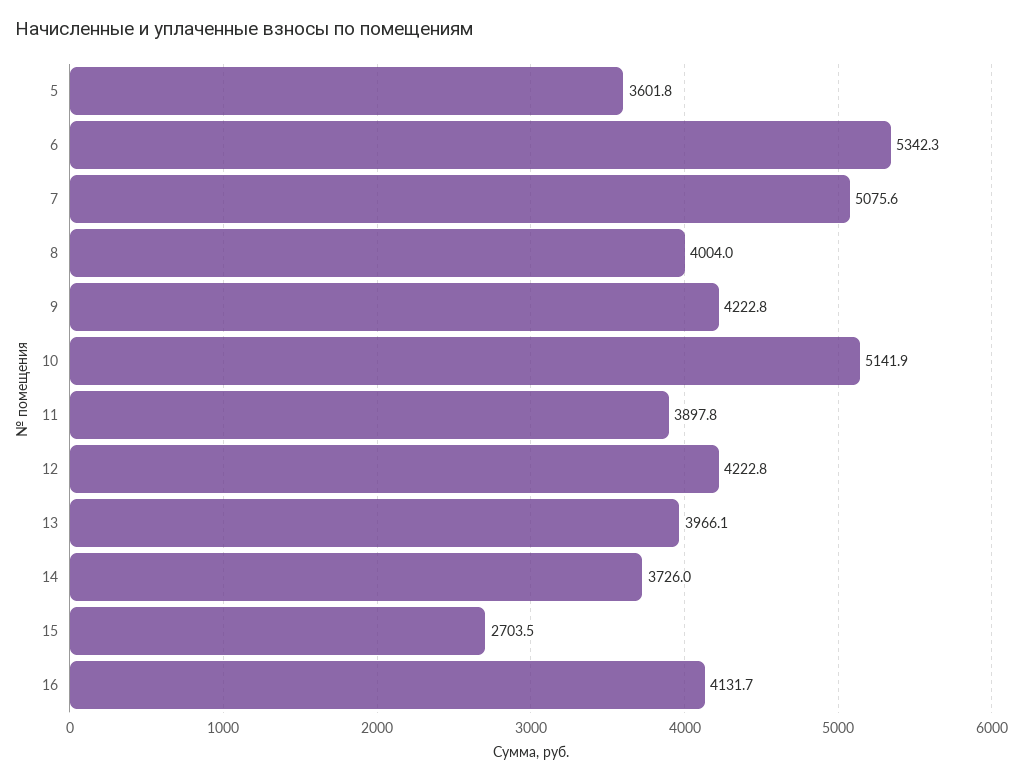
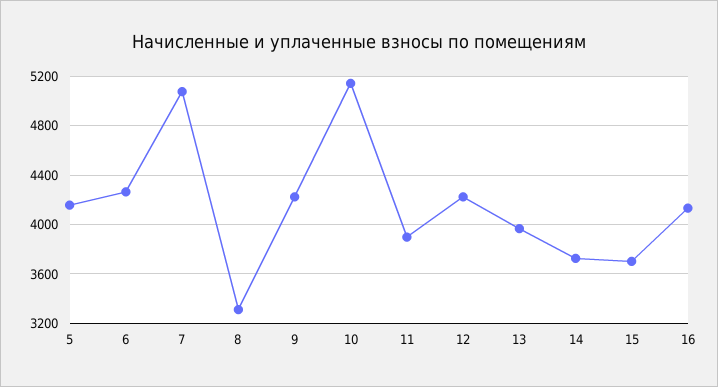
  {
-   "5": 3601.8,
+   "5": 4150,
-   "6": 5342.3,
+   "6": 4250,
    "7": 5075.6,
-   "8": 4004,
+   "8": 3300,
    "9": 4222.8,
    "10": 5141.9,
    "11": 3897.8,
    "12": 4222.8,
    "13": 3966.1,
    "14": 3726,
-   "15": 2703.5,
+   "15": 3700,
    "16": 4131.7
  }

